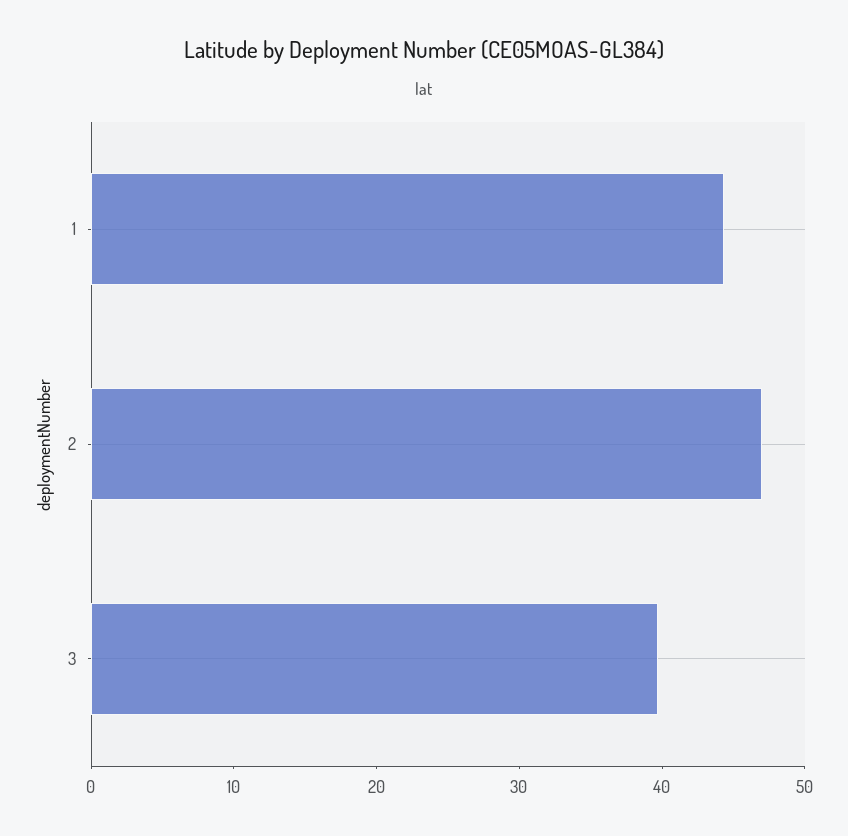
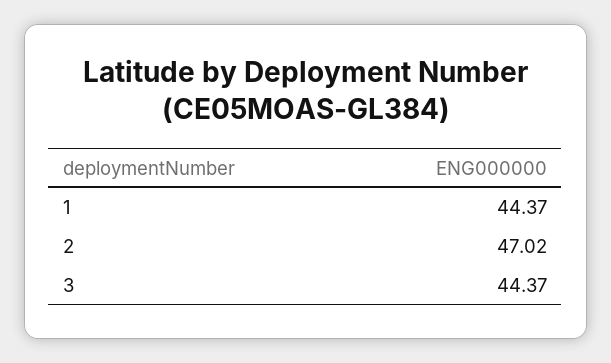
  {
    "1": 44.37,
    "2": 47.02,
-   "3": 40
+   "3": 44.37
  }

